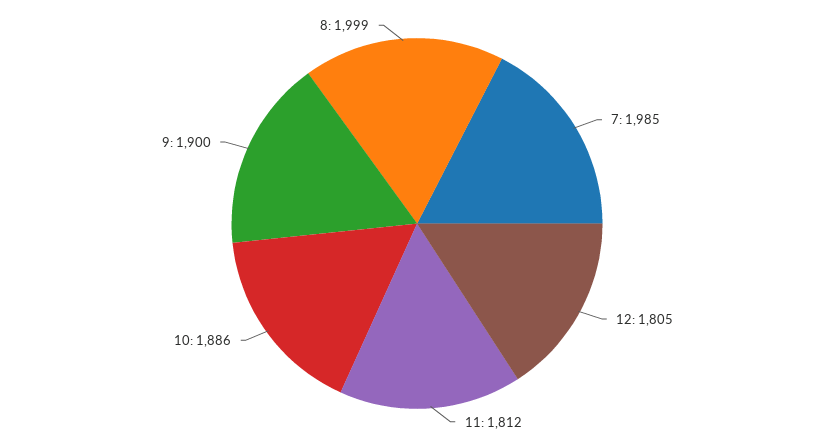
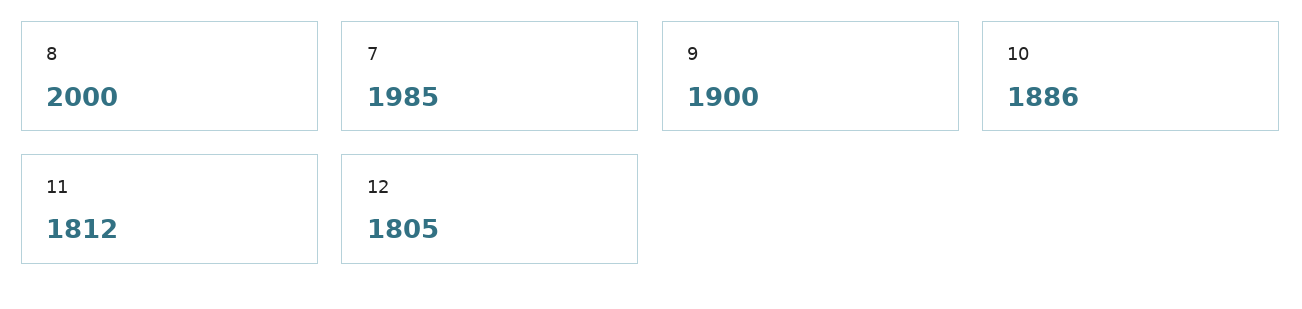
  {
    "7": 1985,
    "12": 1805,
    "11": 1812,
    "10": 1886,
    "9": 1900,
-   "8": 1999
+   "8": 2000
  }

